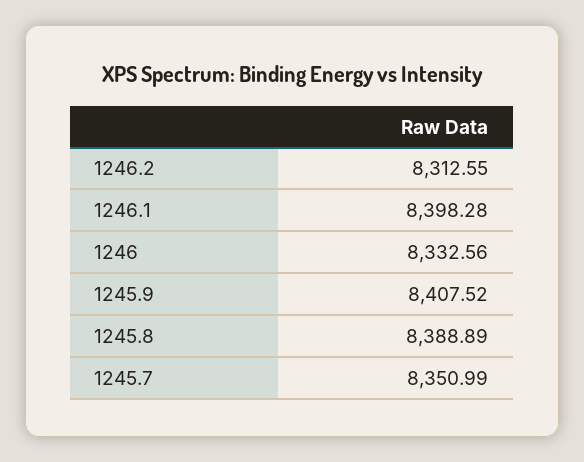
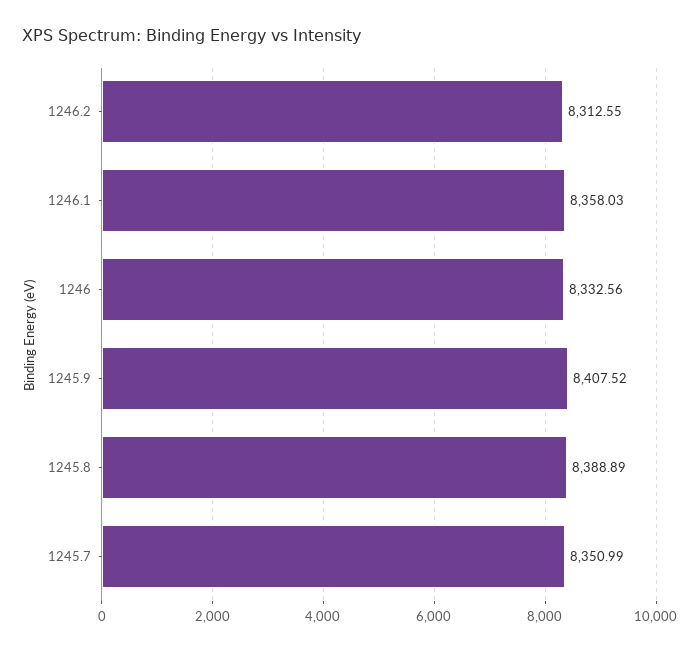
  {
    "1246.2": 8312.55,
-   "1246.1": 8398.28,
+   "1246.1": 8358.03,
    "1246": 8332.56,
    "1245.9": 8407.52,
    "1245.8": 8388.89,
    "1245.7": 8350.99
  }

